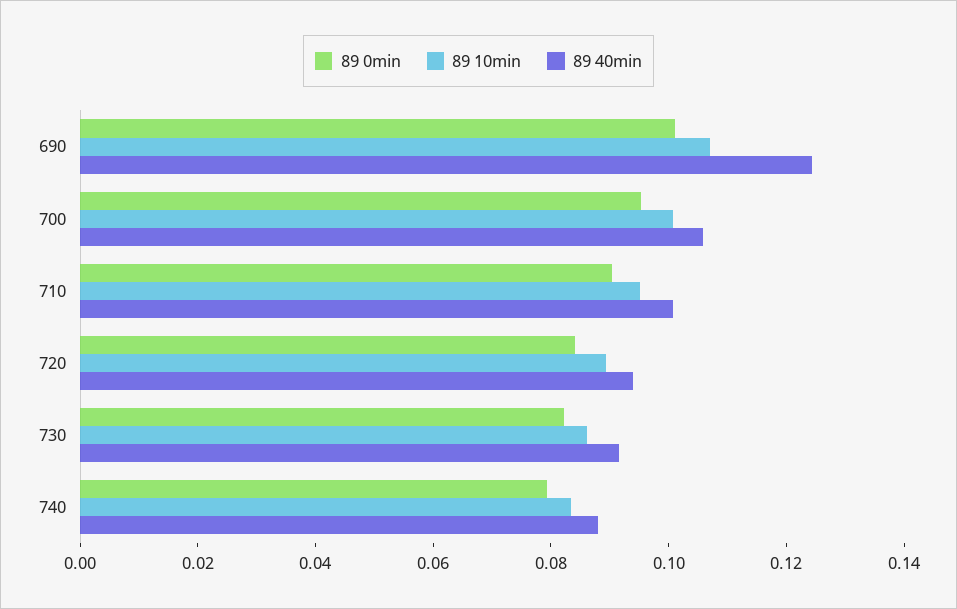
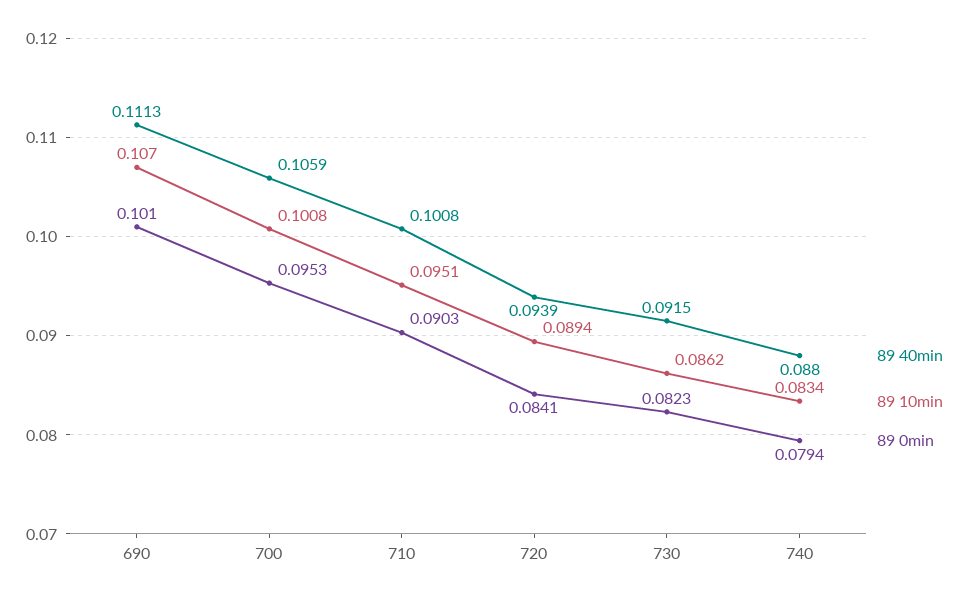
  {
    "89 0min": {
      "690": 0.101,
      "700": 0.0953,
      "710": 0.0903,
      "720": 0.0841,
      "730": 0.0823,
      "740": 0.0794
    },
    "89 10min": {
      "690": 0.107,
      "700": 0.1008,
      "710": 0.0951,
      "720": 0.0894,
      "730": 0.0862,
      "740": 0.0834
    },
    "89 40min": {
-     "690": 0.125,
+     "690": 0.1113,
      "700": 0.1059,
      "710": 0.1008,
      "720": 0.0939,
      "730": 0.0915,
      "740": 0.088
    }
  }

